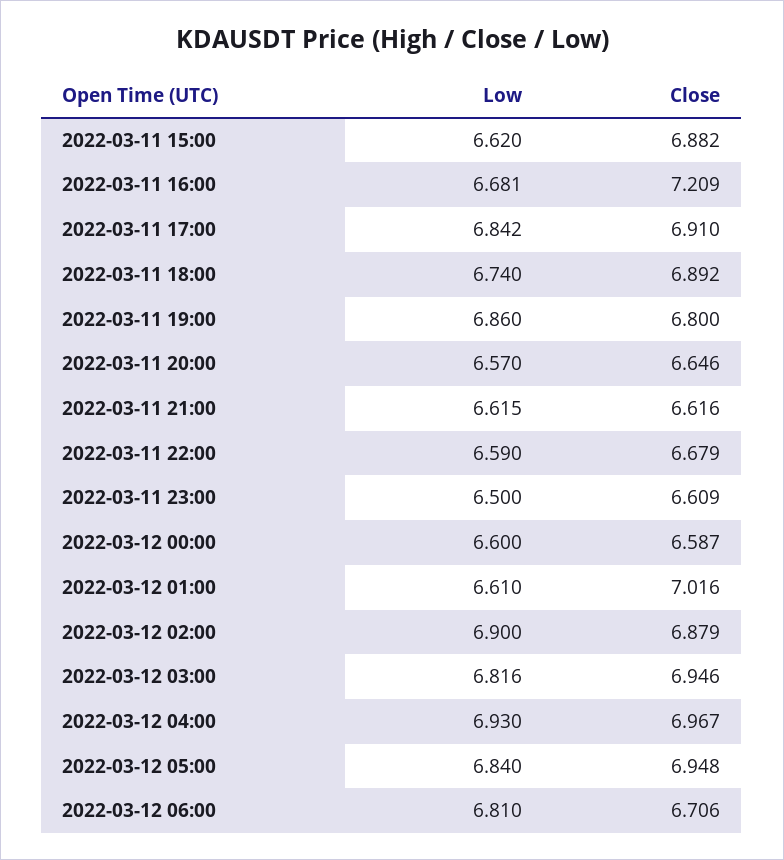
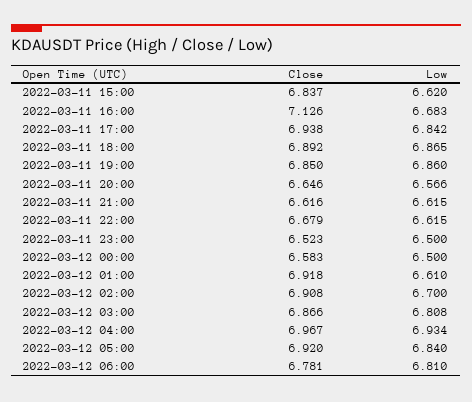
  {
    "Low": {
      "2022-03-11 15:00": 6.62,
-     "2022-03-11 16:00": 6.681,
+     "2022-03-11 16:00": 6.683,
      "2022-03-11 17:00": 6.842,
-     "2022-03-11 18:00": 6.74,
+     "2022-03-11 18:00": 6.865,
      "2022-03-11 19:00": 6.86,
-     "2022-03-11 20:00": 6.57,
+     "2022-03-11 20:00": 6.566,
      "2022-03-11 21:00": 6.615,
-     "2022-03-11 22:00": 6.59,
+     "2022-03-11 22:00": 6.615,
      "2022-03-11 23:00": 6.5,
-     "2022-03-12 00:00": 6.6,
+     "2022-03-12 00:00": 6.5,
      "2022-03-12 01:00": 6.61,
-     "2022-03-12 02:00": 6.9,
+     "2022-03-12 02:00": 6.7,
-     "2022-03-12 03:00": 6.816,
+     "2022-03-12 03:00": 6.808,
-     "2022-03-12 04:00": 6.93,
+     "2022-03-12 04:00": 6.934,
      "2022-03-12 05:00": 6.84,
      "2022-03-12 06:00": 6.81
    },
    "Close": {
-     "2022-03-11 15:00": 6.882,
+     "2022-03-11 15:00": 6.837,
-     "2022-03-11 16:00": 7.209,
+     "2022-03-11 16:00": 7.126,
-     "2022-03-11 17:00": 6.91,
+     "2022-03-11 17:00": 6.938,
      "2022-03-11 18:00": 6.892,
-     "2022-03-11 19:00": 6.8,
+     "2022-03-11 19:00": 6.85,
      "2022-03-11 20:00": 6.646,
      "2022-03-11 21:00": 6.616,
      "2022-03-11 22:00": 6.679,
-     "2022-03-11 23:00": 6.609,
+     "2022-03-11 23:00": 6.523,
-     "2022-03-12 00:00": 6.587,
+     "2022-03-12 00:00": 6.583,
-     "2022-03-12 01:00": 7.016,
+     "2022-03-12 01:00": 6.918,
-     "2022-03-12 02:00": 6.879,
+     "2022-03-12 02:00": 6.908,
-     "2022-03-12 03:00": 6.946,
+     "2022-03-12 03:00": 6.866,
      "2022-03-12 04:00": 6.967,
-     "2022-03-12 05:00": 6.948,
+     "2022-03-12 05:00": 6.92,
-     "2022-03-12 06:00": 6.706
+     "2022-03-12 06:00": 6.781
    }
  }

